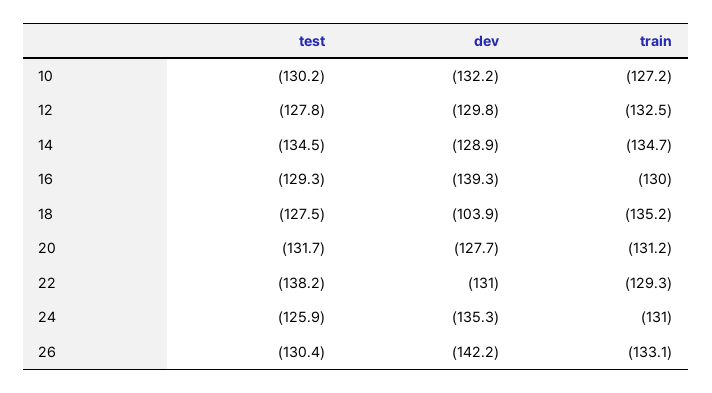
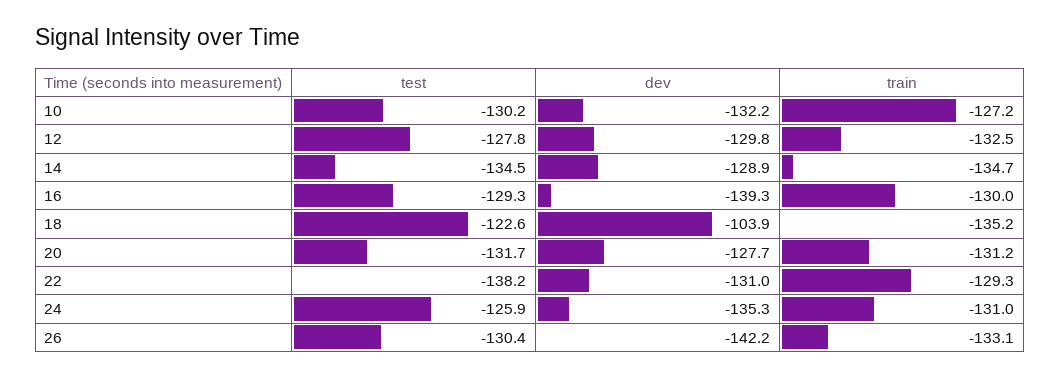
  {
    "test": {
      "10": -130.2,
      "12": -127.8,
      "14": -134.5,
      "16": -129.3,
-     "18": -127.5,
+     "18": -122.6,
      "20": -131.7,
      "22": -138.2,
      "24": -125.9,
      "26": -130.4
    },
    "dev": {
      "10": -132.2,
      "12": -129.8,
      "14": -128.9,
      "16": -139.3,
      "18": -103.9,
      "20": -127.7,
      "22": -131,
      "24": -135.3,
      "26": -142.2
    },
    "train": {
      "10": -127.2,
      "12": -132.5,
      "14": -134.7,
      "16": -130,
      "18": -135.2,
      "20": -131.2,
      "22": -129.3,
      "24": -131,
      "26": -133.1
    }
  }

